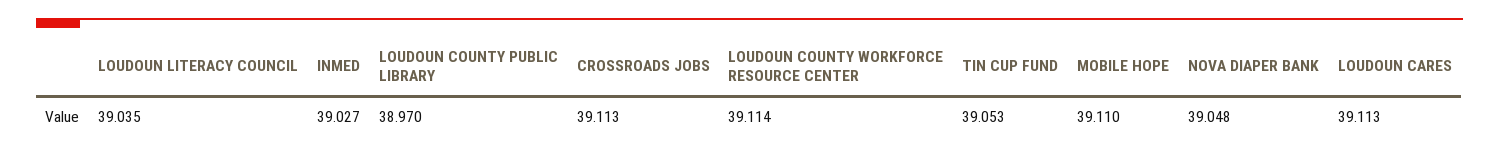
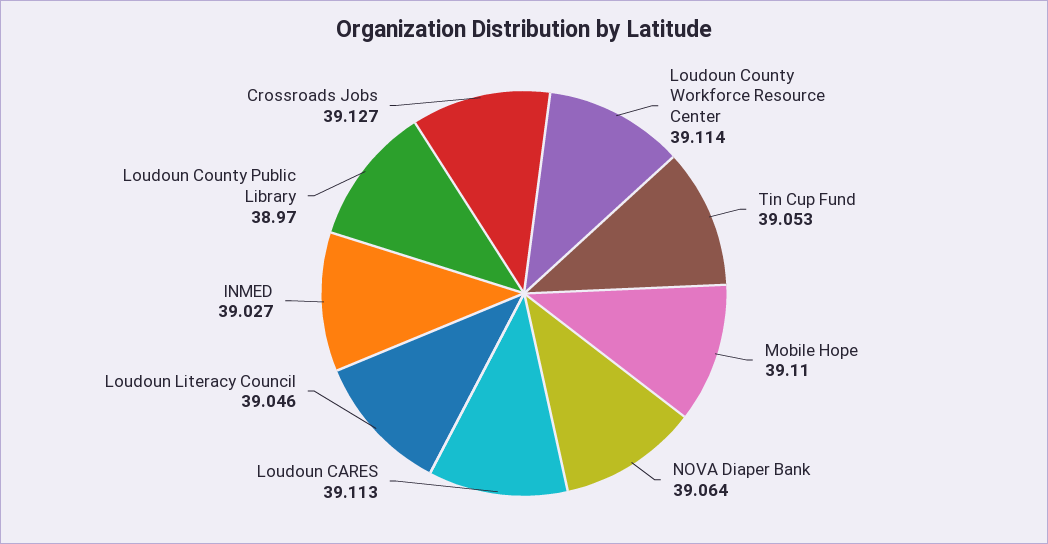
  {
-   "LOUDOUN LITERACY COUNCIL": 39.035,
+   "LOUDOUN LITERACY COUNCIL": 39.046,
    "INMED": 39.027,
    "LOUDOUN COUNTY PUBLIC LIBRARY": 38.97,
-   "CROSSROADS JOBS": 39.113,
+   "CROSSROADS JOBS": 39.127,
    "LOUDOUN COUNTY WORKFORCE RESOURCE CENTER": 39.114,
    "TIN CUP FUND": 39.053,
    "MOBILE HOPE": 39.11,
-   "NOVA DIAPER BANK": 39.048,
+   "NOVA DIAPER BANK": 39.064,
    "LOUDOUN CARES": 39.113
  }

